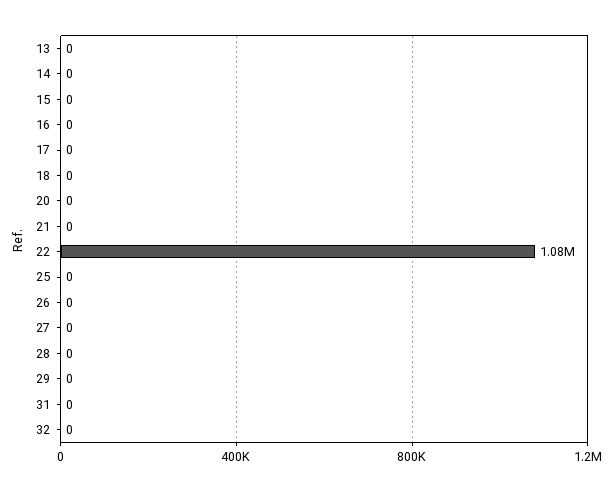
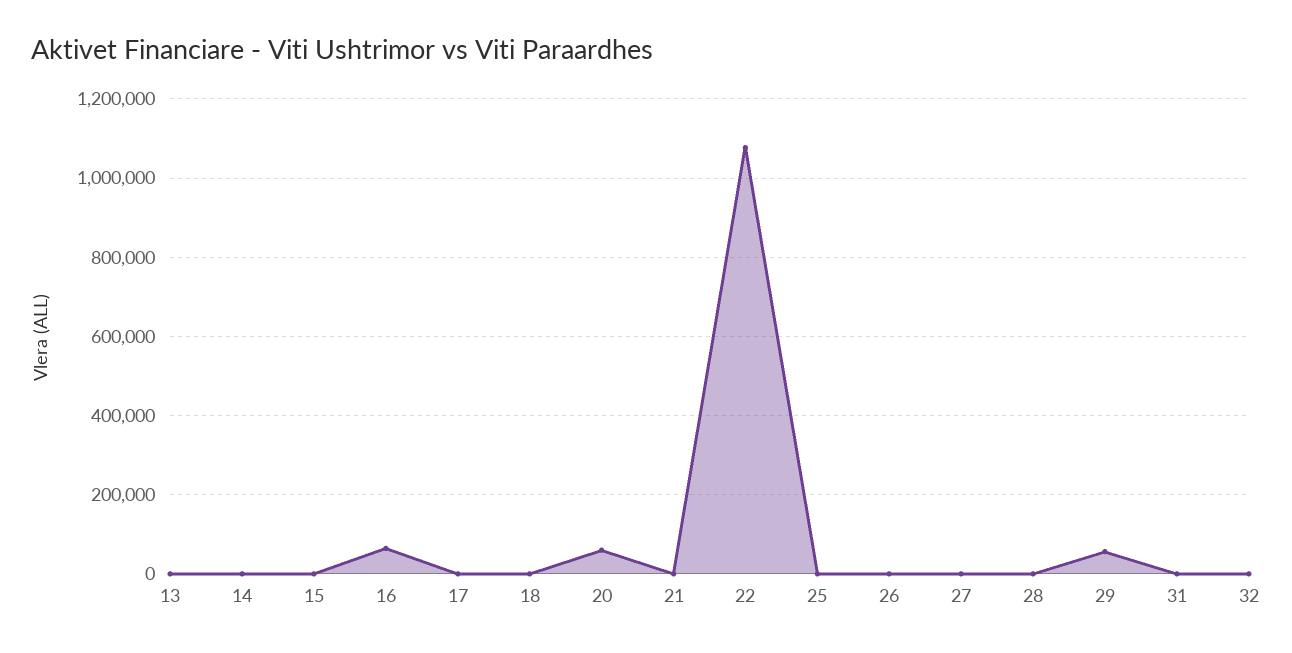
  {
    "13": 0,
    "14": 0,
    "15": 0,
-   "16": 0,
+   "16": 60000,
    "17": 0,
    "18": 0,
-   "20": 0,
+   "20": 60000,
    "21": 0,
    "22": 1080000,
    "25": 0,
    "26": 0,
    "27": 0,
    "28": 0,
-   "29": 0,
+   "29": 60000,
    "31": 0,
    "32": 0
  }

